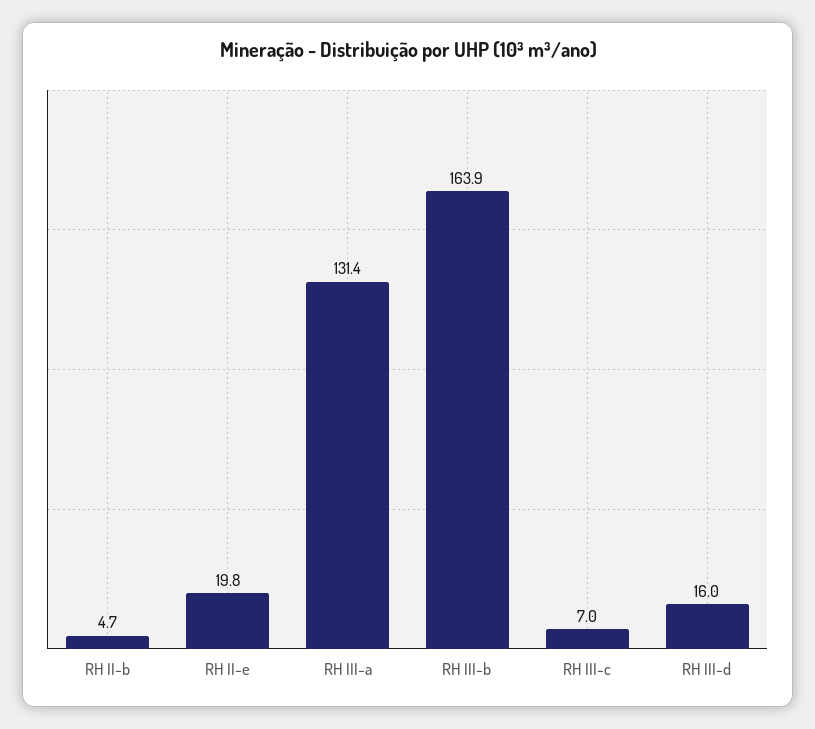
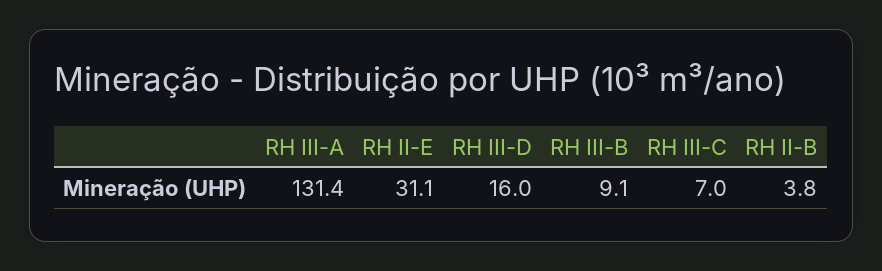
  {
-   "RH II-b": 4.7,
+   "RH II-b": 3.8,
-   "RH II-e": 19.8,
+   "RH II-e": 31.1,
    "RH III-a": 131.4,
-   "RH III-b": 163.9,
+   "RH III-b": 9.1,
    "RH III-c": 7,
    "RH III-d": 16
  }

